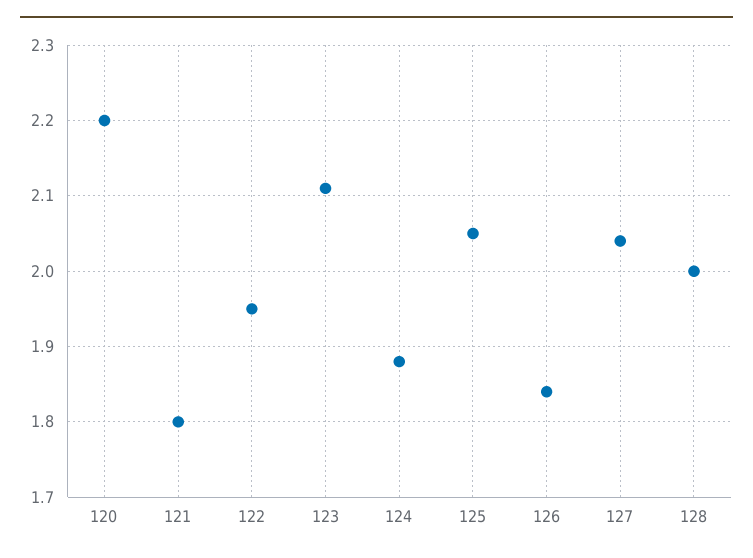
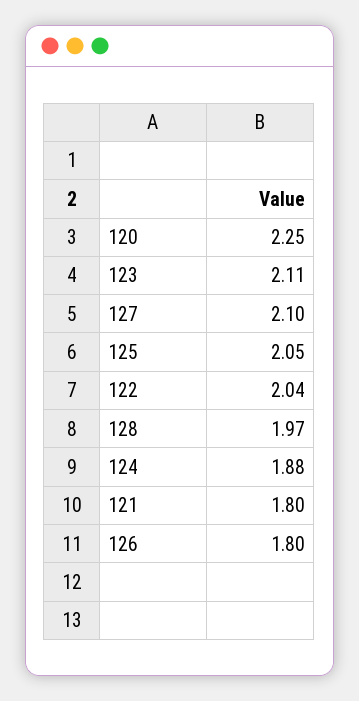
  {
-   "120": 2.2,
+   "120": 2.25,
    "121": 1.8,
-   "122": 1.95,
+   "122": 2.04,
    "123": 2.11,
    "124": 1.88,
    "125": 2.05,
-   "126": 1.84,
+   "126": 1.8,
-   "127": 2.04,
+   "127": 2.1,
-   "128": 2
+   "128": 1.97
  }

